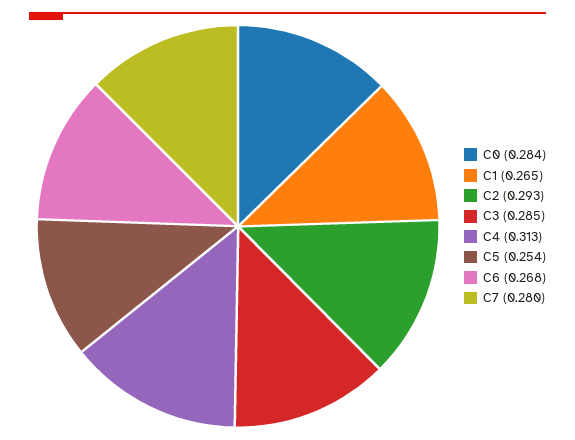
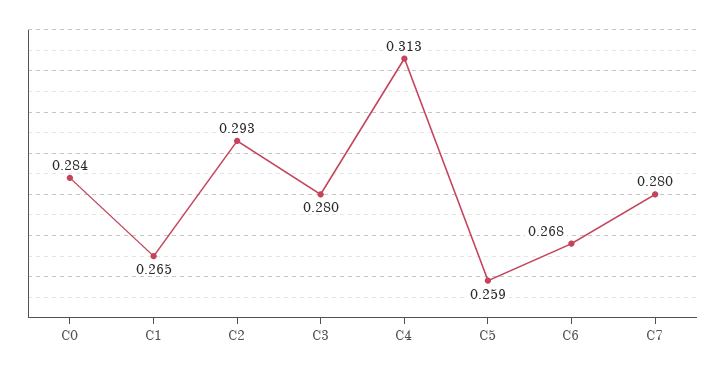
  {
    "C0": 0.284,
    "C1": 0.265,
    "C2": 0.293,
-   "C3": 0.285,
+   "C3": 0.28,
    "C4": 0.313,
-   "C5": 0.254,
+   "C5": 0.259,
    "C6": 0.268,
    "C7": 0.28
  }

